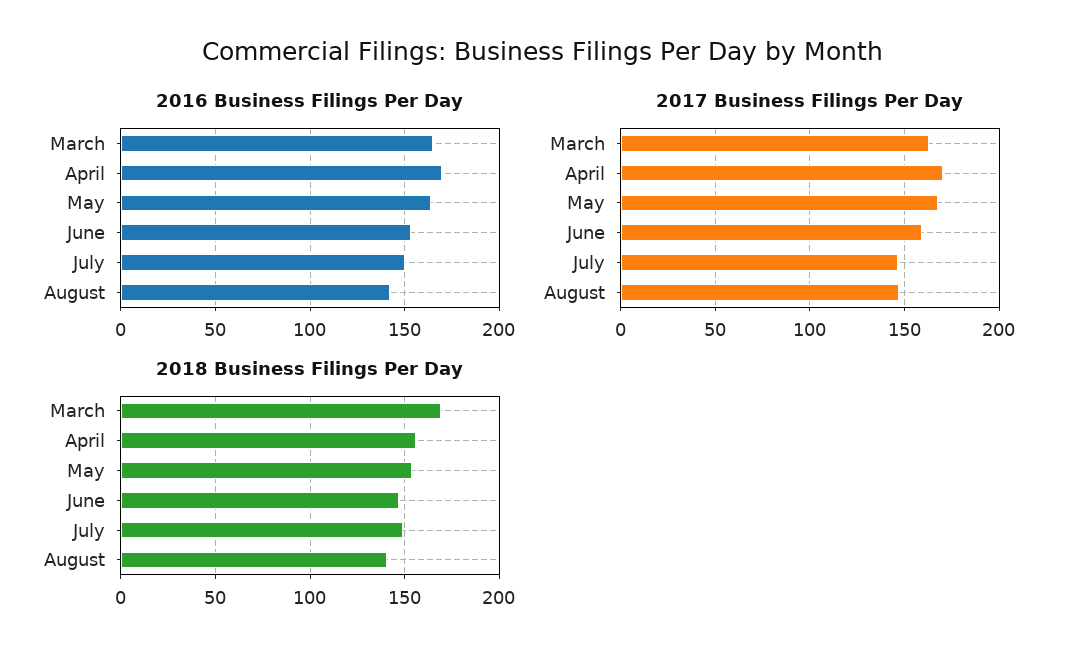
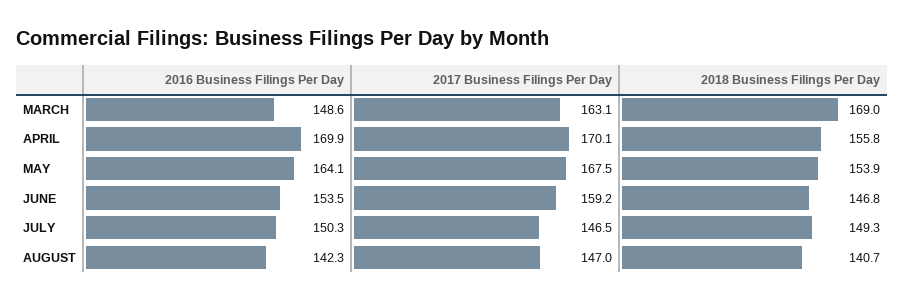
  {
    "2016 Business Filings Per Day": {
-     "March": 165,
+     "March": 148.6,
      "April": 169.9,
      "May": 164.1,
      "June": 153.5,
      "July": 150.3,
      "August": 142.3
    },
    "2017 Business Filings Per Day": {
      "March": 163.1,
      "April": 170.1,
      "May": 167.5,
      "June": 159.2,
      "July": 146.5,
      "August": 147
    },
    "2018 Business Filings Per Day": {
      "March": 169,
      "April": 155.8,
      "May": 153.9,
      "June": 146.8,
      "July": 149.3,
      "August": 140.7
    }
  }

